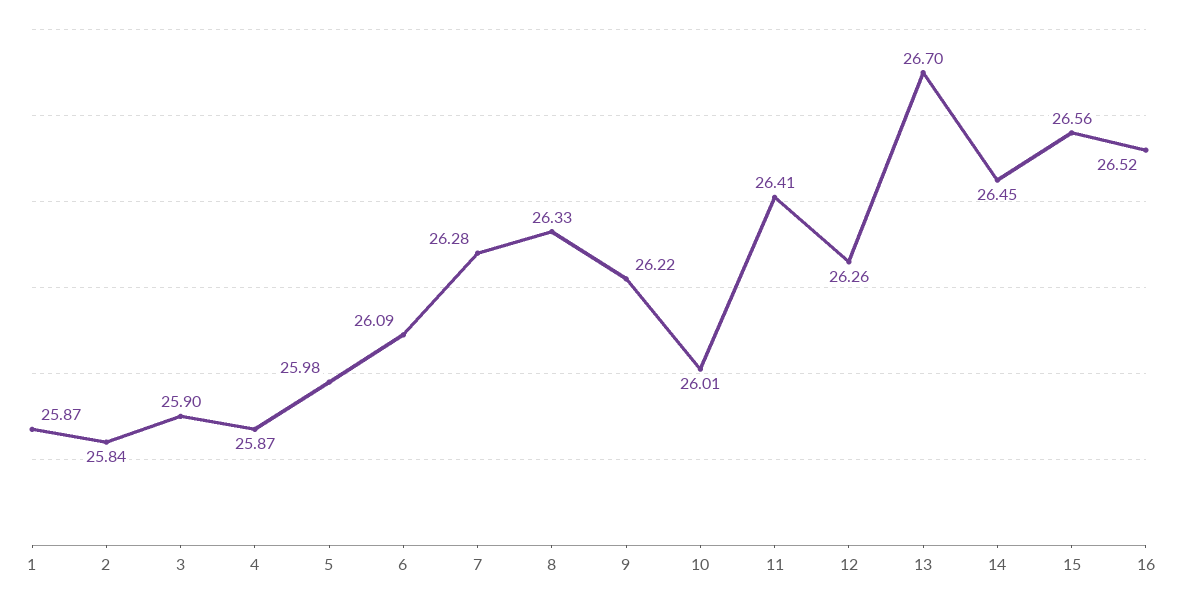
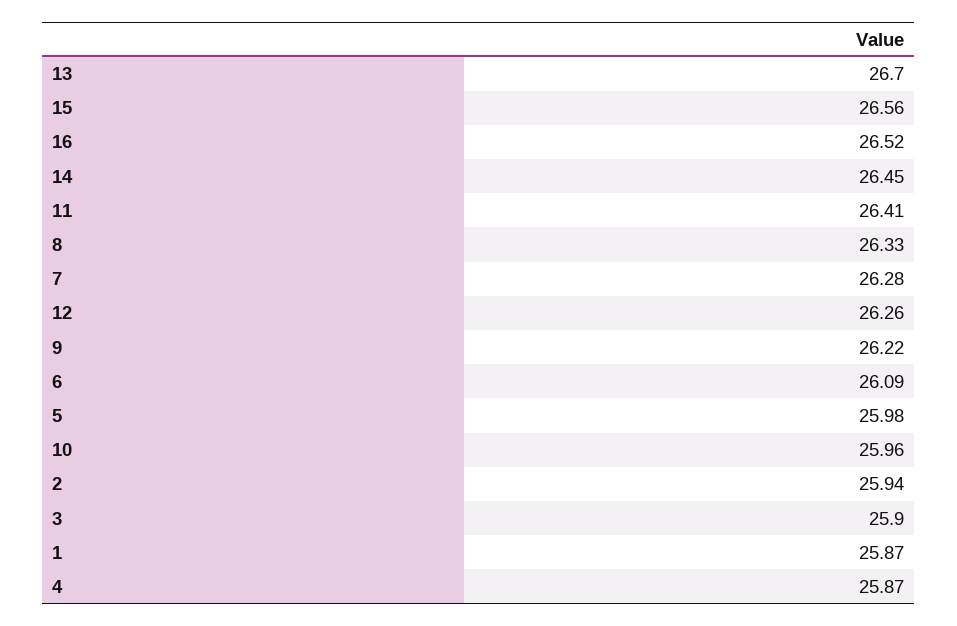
  {
    "1": 25.87,
-   "2": 25.84,
+   "2": 25.94,
    "3": 25.9,
    "4": 25.87,
    "5": 25.98,
    "6": 26.09,
    "7": 26.28,
    "8": 26.33,
    "9": 26.22,
-   "10": 26.01,
+   "10": 25.96,
    "11": 26.41,
    "12": 26.26,
    "13": 26.7,
    "14": 26.45,
    "15": 26.56,
    "16": 26.52
  }

